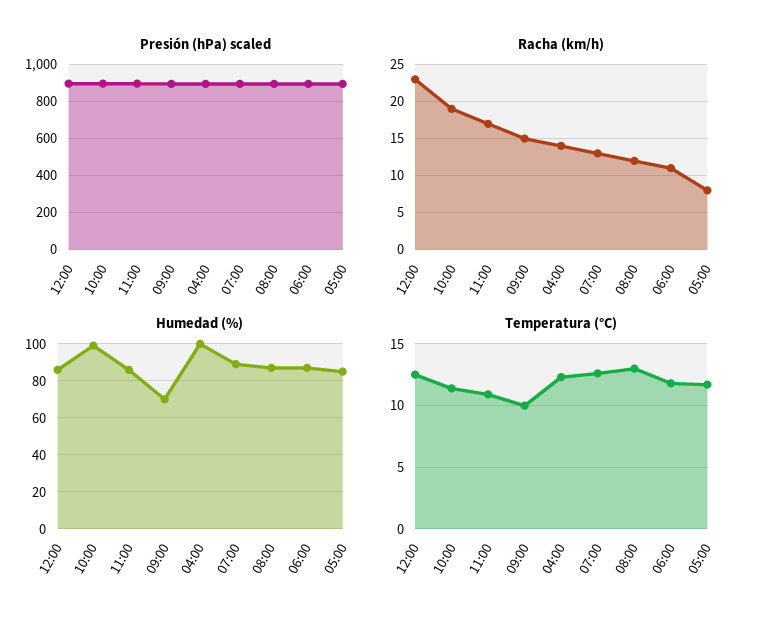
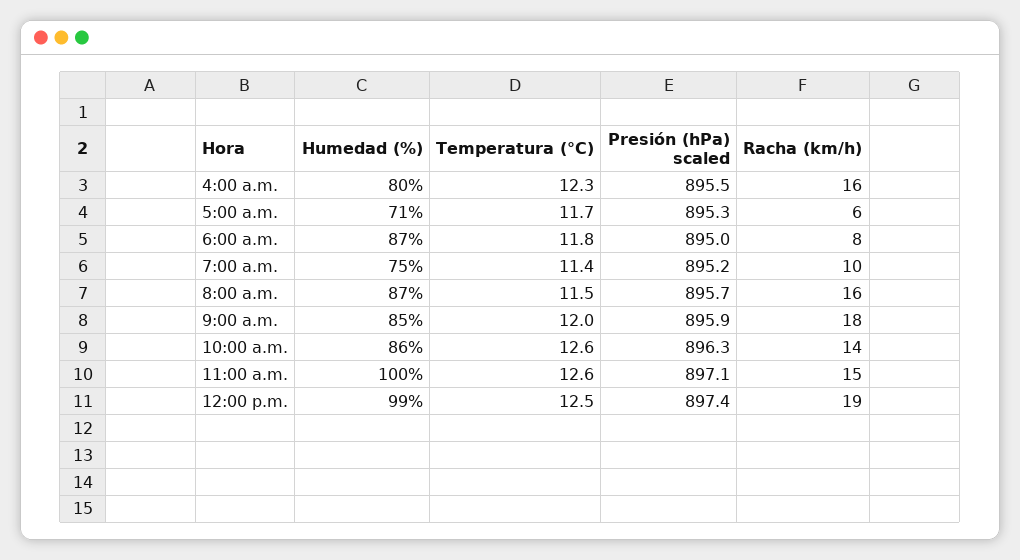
  {
    "Presión (hPa) scaled": {
      "12:00": 897.4,
      "10:00": 896.3,
      "11:00": 897.1,
      "09:00": 895.9,
      "04:00": 895.5,
      "07:00": 895.2,
      "08:00": 895.7,
      "06:00": 895,
      "05:00": 895.3
    },
    "Racha (km/h)": {
-     "12:00": 23,
+     "12:00": 19,
-     "10:00": 19,
+     "10:00": 14,
-     "11:00": 17,
+     "11:00": 15,
-     "09:00": 15,
+     "09:00": 18,
-     "04:00": 14,
+     "04:00": 16,
-     "07:00": 13,
+     "07:00": 10,
-     "08:00": 12,
+     "08:00": 16,
-     "06:00": 11,
+     "06:00": 8,
-     "05:00": 8
+     "05:00": 6
    },
    "Humedad (%)": {
-     "12:00": 85,
+     "12:00": 99,
-     "10:00": 100,
+     "10:00": 86,
-     "11:00": 85,
+     "11:00": 100,
-     "09:00": 70,
+     "09:00": 85,
-     "04:00": 100,
+     "04:00": 80,
-     "07:00": 90,
+     "07:00": 75,
      "08:00": 87,
      "06:00": 87,
-     "05:00": 85
+     "05:00": 71
    },
    "Temperatura (°C)": {
      "12:00": 12.5,
-     "10:00": 11.5,
+     "10:00": 12.6,
-     "11:00": 11,
+     "11:00": 12.6,
-     "09:00": 10,
+     "09:00": 12,
      "04:00": 12.3,
-     "07:00": 12.5,
+     "07:00": 11.4,
-     "08:00": 13,
+     "08:00": 11.5,
      "06:00": 11.8,
      "05:00": 11.7
    }
  }

